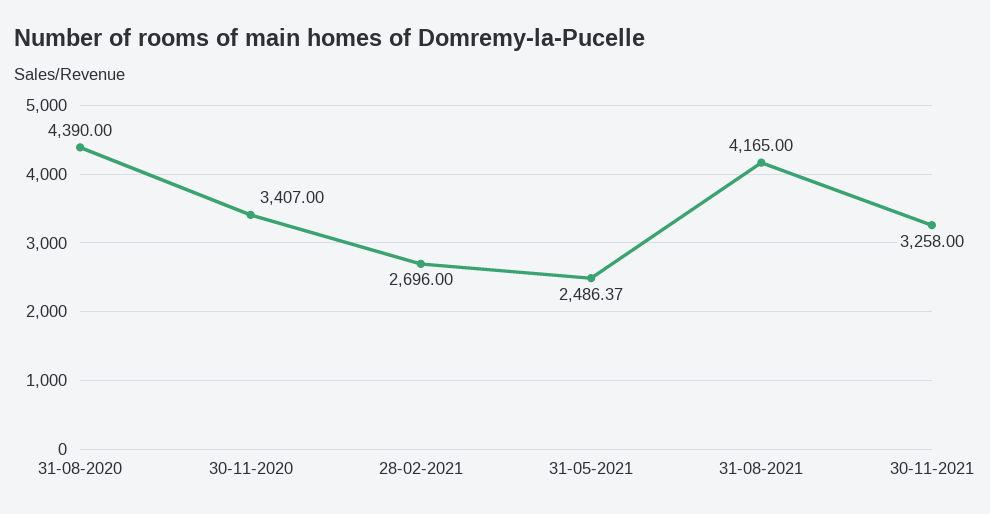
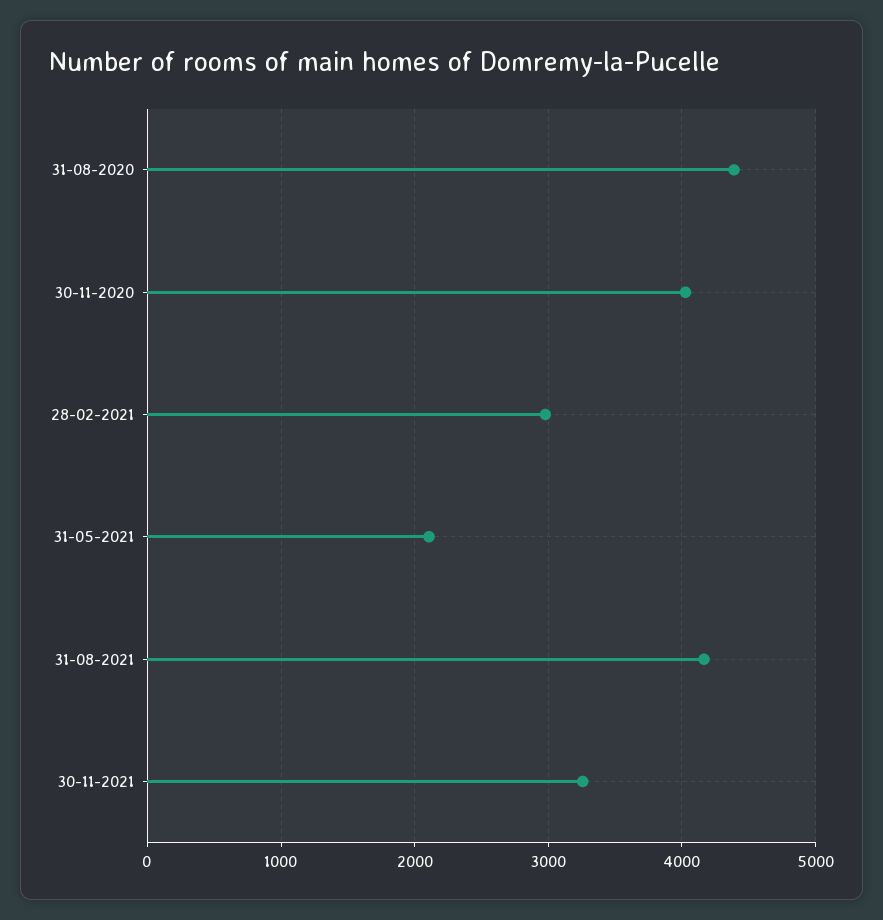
  {
    "31-08-2020": 4390,
-   "30-11-2020": 3407,
+   "30-11-2020": 4000,
-   "28-02-2021": 2696,
+   "28-02-2021": 3000,
-   "31-05-2021": 2486.37,
+   "31-05-2021": 2100,
    "31-08-2021": 4165,
    "30-11-2021": 3258
  }

